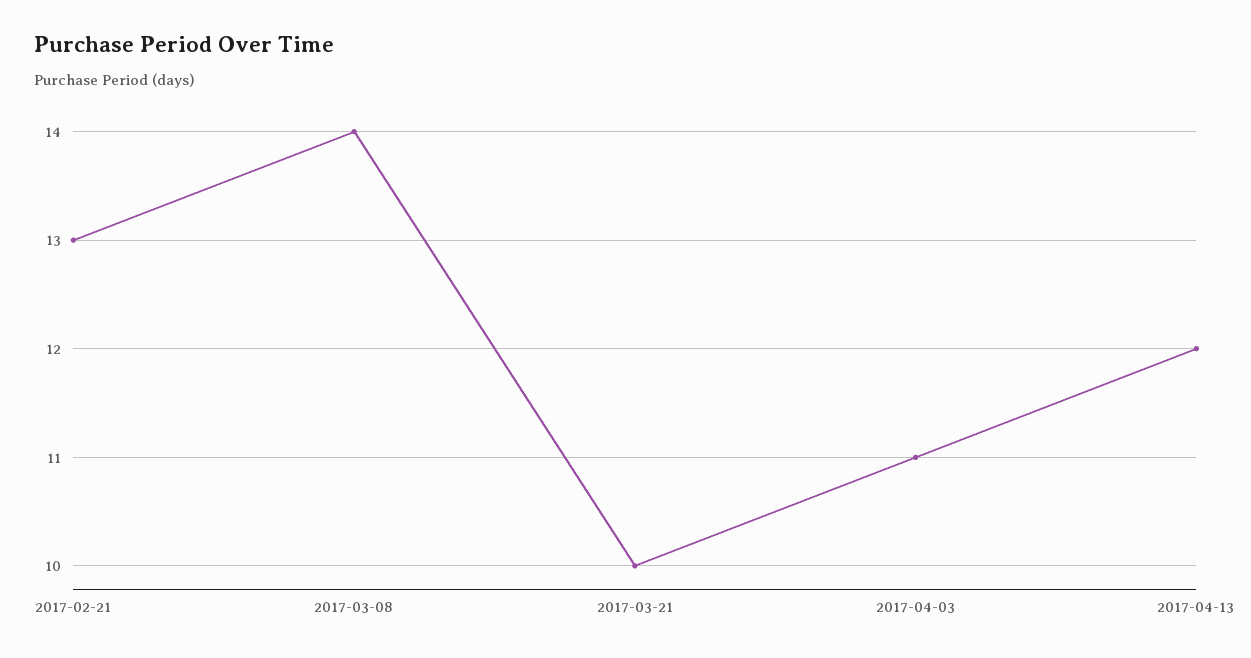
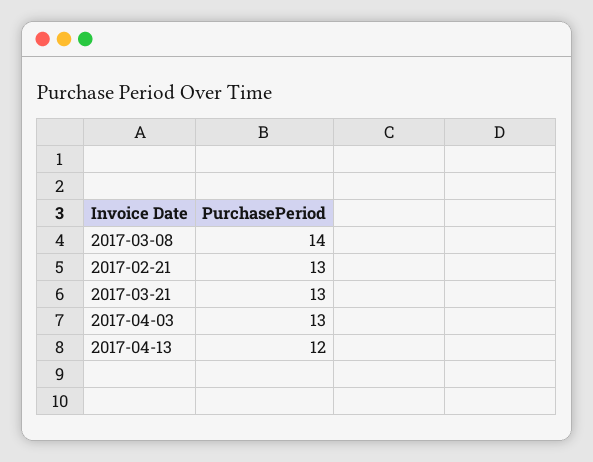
  {
    "2017-02-21": 13,
    "2017-03-08": 14,
-   "2017-03-21": 10,
+   "2017-03-21": 13,
-   "2017-04-03": 11,
+   "2017-04-03": 13,
    "2017-04-13": 12
  }

